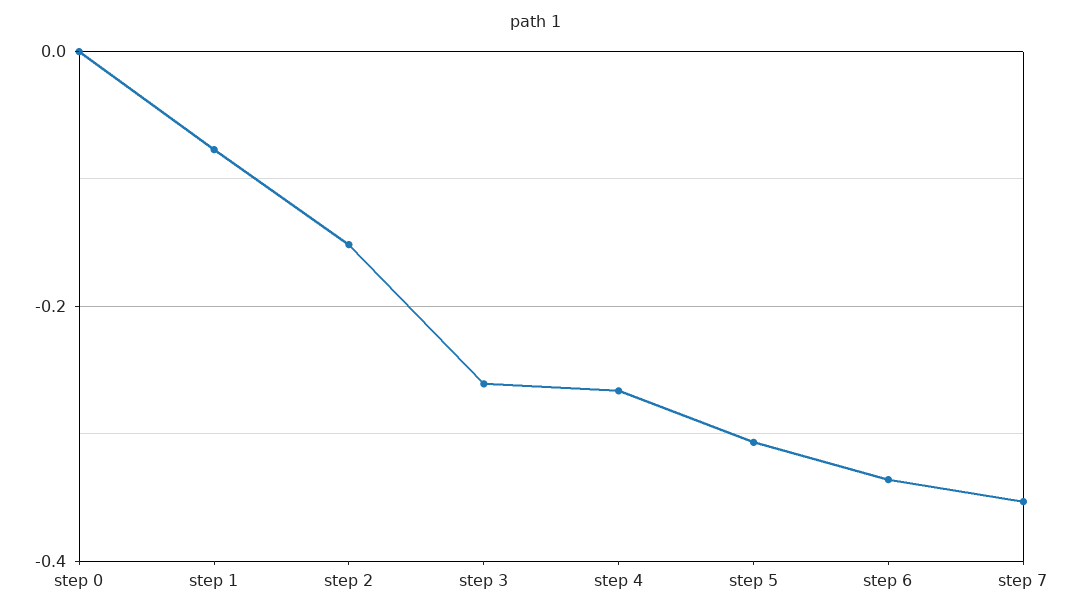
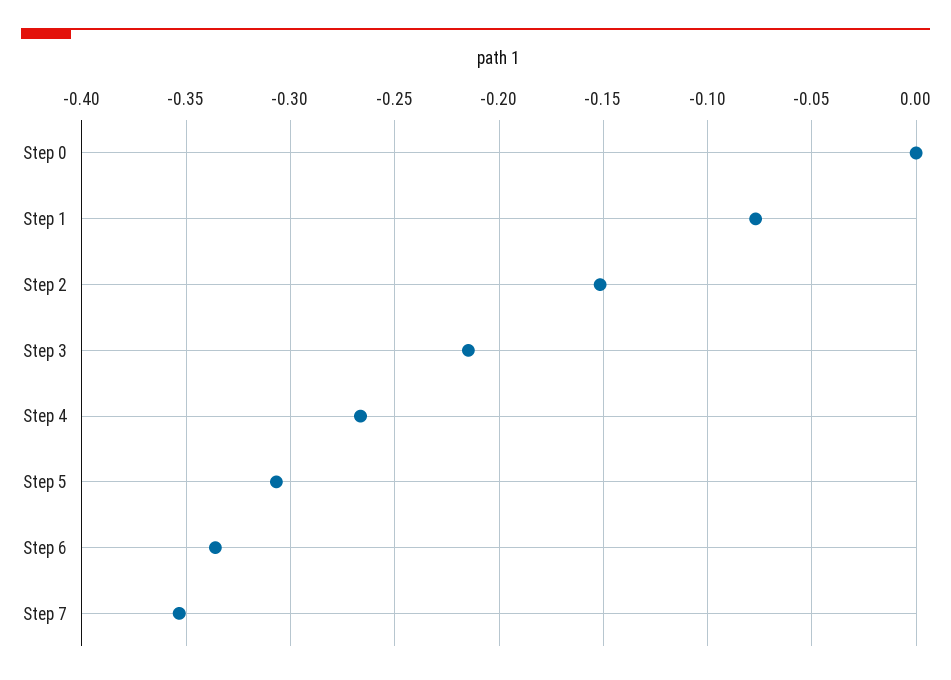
  {
    "step 0": 0,
    "step 1": -0.075,
    "step 2": -0.15,
-   "step 3": -0.26,
+   "step 3": -0.215,
    "step 4": -0.265,
    "step 5": -0.305,
    "step 6": -0.335,
    "step 7": -0.355
  }

